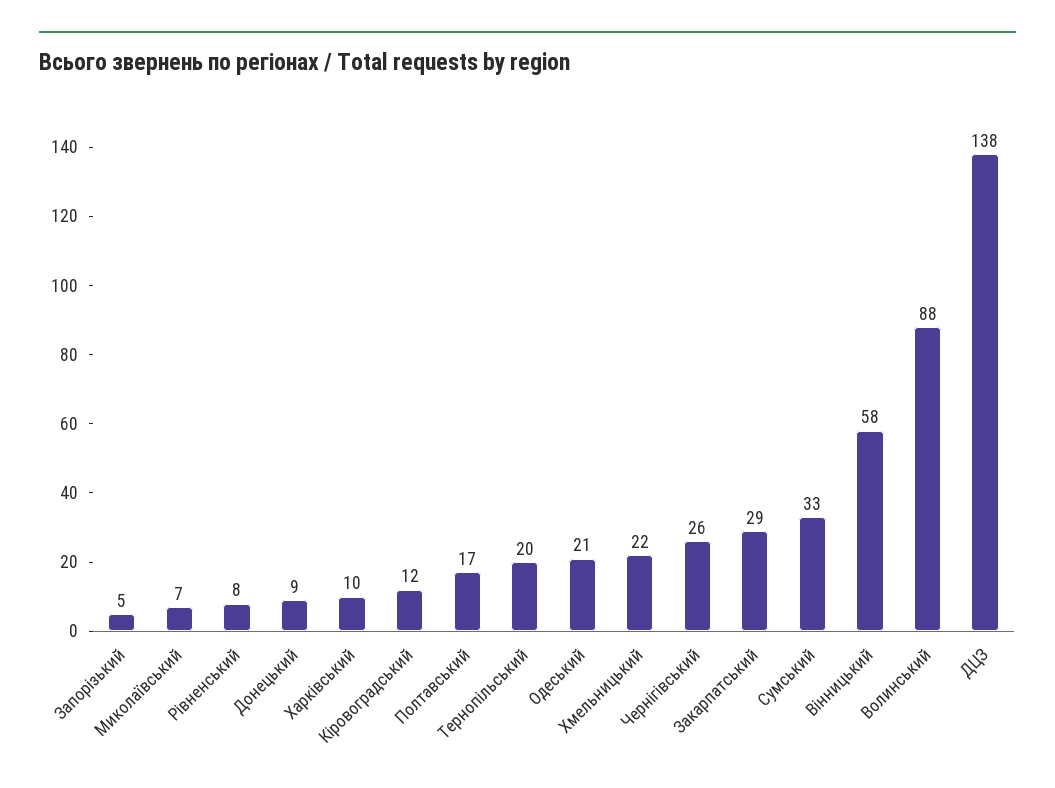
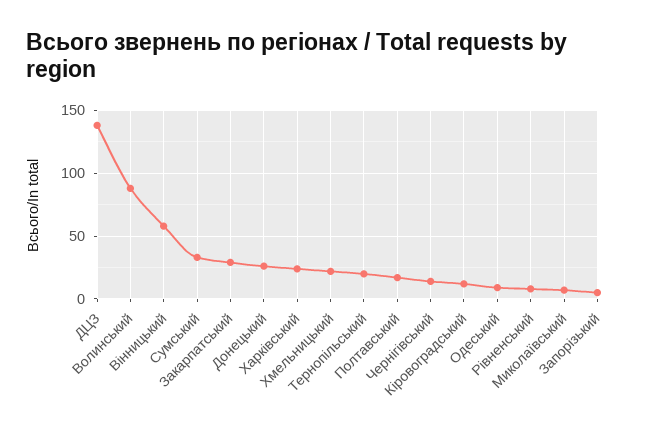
  {
    "Запорізький": 5,
    "Миколаївський": 7,
    "Рівненський": 8,
-   "Донецький": 9,
+   "Донецький": 25,
-   "Харківський": 10,
+   "Харківський": 25,
    "Кіровоградський": 12,
    "Полтавський": 17,
    "Тернопільський": 20,
-   "Одеський": 21,
+   "Одеський": 10,
    "Хмельницький": 22,
-   "Чернігівський": 26,
+   "Чернігівський": 15,
    "Закарпатський": 29,
    "Сумський": 33,
    "Вінницький": 58,
    "Волинський": 88,
    "ДЦЗ": 138
  }

